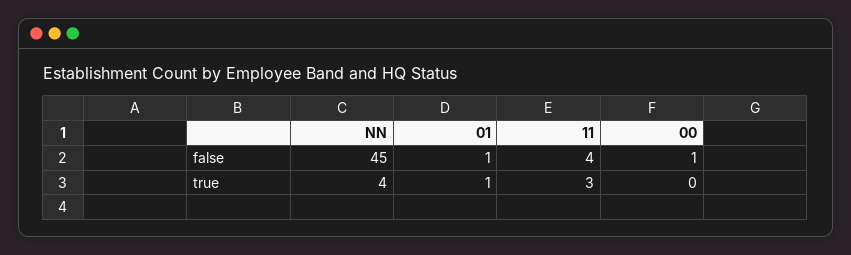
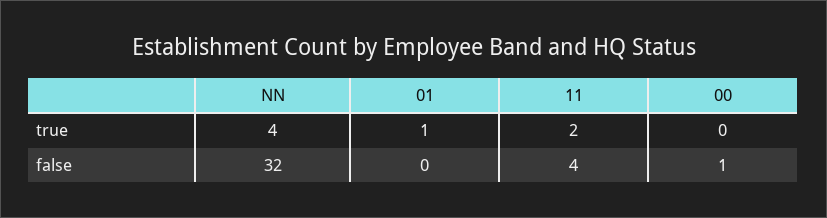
  {
    "NN": {
-     "false": 45,
+     "false": 32,
      "true": 4
    },
    "01": {
-     "false": 1,
+     "false": 0,
      "true": 1
    },
    "11": {
      "false": 4,
-     "true": 3
+     "true": 2
    },
    "00": {
      "false": 1,
      "true": 0
    }
  }

